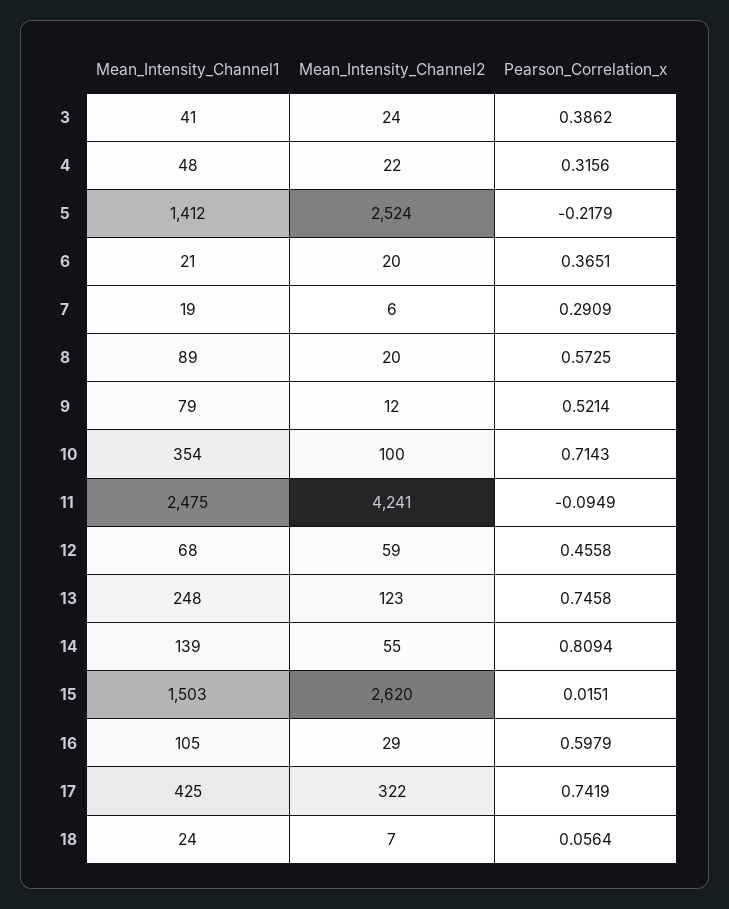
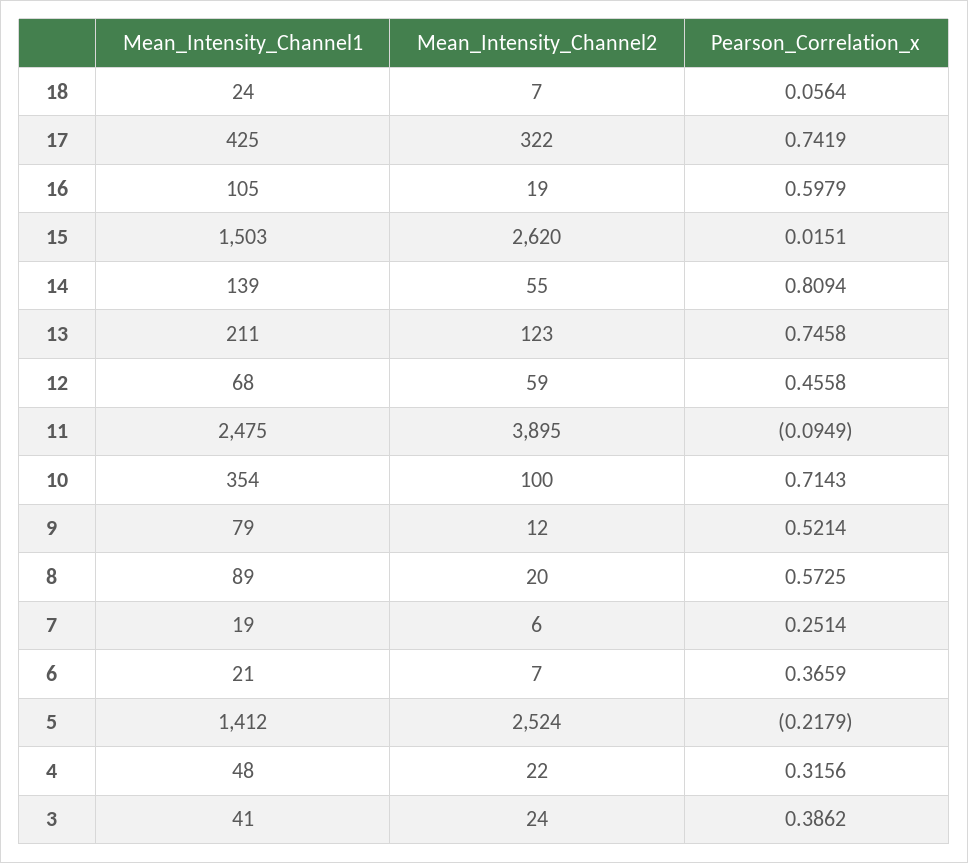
  {
    "Mean_Intensity_Channel1": {
      "3": 41,
      "4": 48,
      "5": 1412,
      "6": 21,
      "7": 19,
      "8": 89,
      "9": 79,
      "10": 354,
      "11": 2475,
      "12": 68,
-     "13": 248,
+     "13": 211,
      "14": 139,
      "15": 1503,
      "16": 105,
      "17": 425,
      "18": 24
    },
    "Mean_Intensity_Channel2": {
      "3": 24,
      "4": 22,
      "5": 2524,
-     "6": 20,
+     "6": 7,
      "7": 6,
      "8": 20,
      "9": 12,
      "10": 100,
-     "11": 4241,
+     "11": 3895,
      "12": 59,
      "13": 123,
      "14": 55,
      "15": 2620,
-     "16": 29,
+     "16": 19,
      "17": 322,
      "18": 7
    },
    "Pearson_Correlation_x": {
      "3": 0.3862,
      "4": 0.3156,
      "5": -0.2179,
-     "6": 0.3651,
+     "6": 0.3659,
-     "7": 0.2909,
+     "7": 0.2514,
      "8": 0.5725,
      "9": 0.5214,
      "10": 0.7143,
      "11": -0.0949,
      "12": 0.4558,
      "13": 0.7458,
      "14": 0.8094,
      "15": 0.0151,
      "16": 0.5979,
      "17": 0.7419,
      "18": 0.0564
    }
  }

